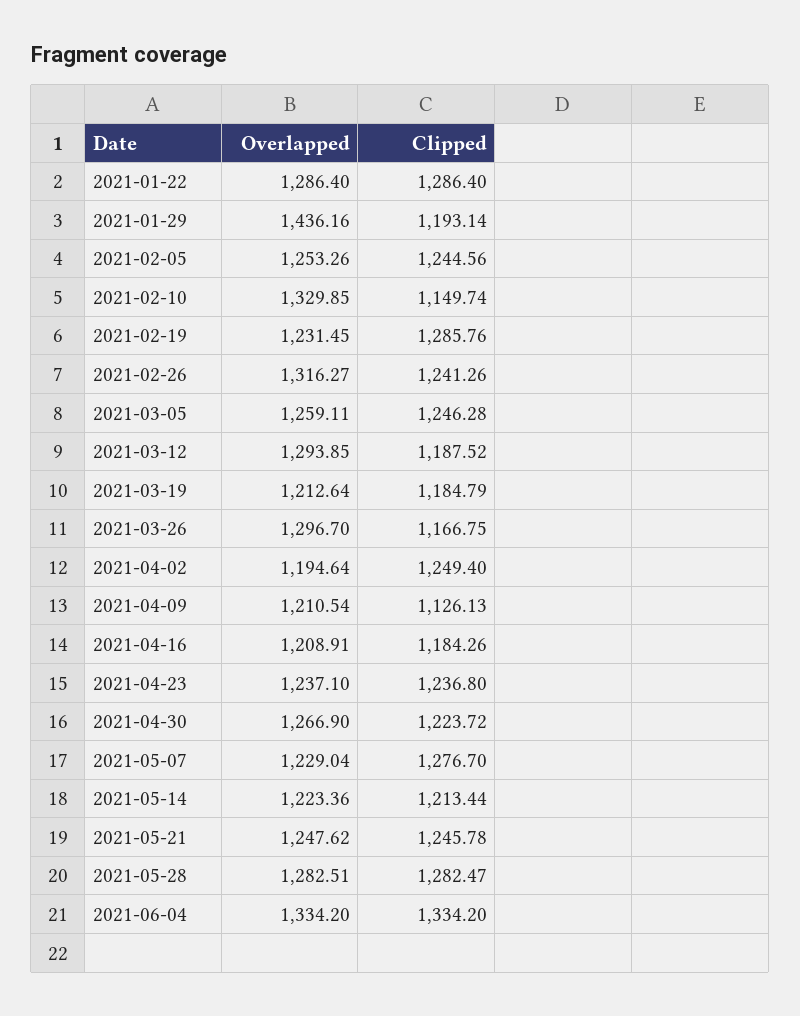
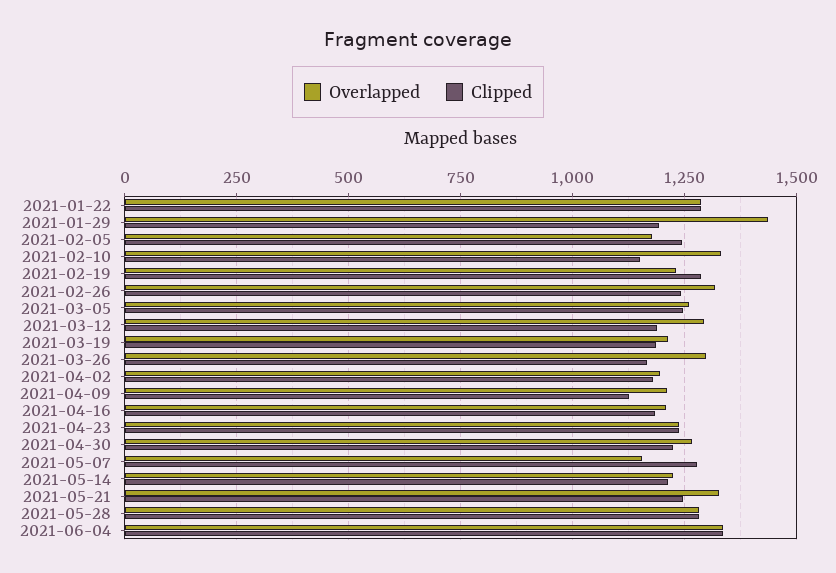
  {
    "Overlapped": {
      "2021-01-22": 1286.4,
      "2021-01-29": 1436.16,
-     "2021-02-05": 1253.26,
+     "2021-02-05": 1175,
      "2021-02-10": 1329.85,
      "2021-02-19": 1231.45,
      "2021-02-26": 1316.27,
      "2021-03-05": 1259.11,
      "2021-03-12": 1293.85,
      "2021-03-19": 1212.64,
      "2021-03-26": 1296.7,
      "2021-04-02": 1194.64,
      "2021-04-09": 1210.54,
      "2021-04-16": 1208.91,
      "2021-04-23": 1237.1,
      "2021-04-30": 1266.9,
-     "2021-05-07": 1229.04,
+     "2021-05-07": 1150,
      "2021-05-14": 1223.36,
-     "2021-05-21": 1247.62,
+     "2021-05-21": 1325,
      "2021-05-28": 1282.51,
      "2021-06-04": 1334.2
    },
    "Clipped": {
      "2021-01-22": 1286.4,
      "2021-01-29": 1193.14,
      "2021-02-05": 1244.56,
      "2021-02-10": 1149.74,
      "2021-02-19": 1285.76,
      "2021-02-26": 1241.26,
      "2021-03-05": 1246.28,
      "2021-03-12": 1187.52,
      "2021-03-19": 1184.79,
      "2021-03-26": 1166.75,
-     "2021-04-02": 1249.4,
+     "2021-04-02": 1175,
      "2021-04-09": 1126.13,
      "2021-04-16": 1184.26,
      "2021-04-23": 1236.8,
      "2021-04-30": 1223.72,
      "2021-05-07": 1276.7,
      "2021-05-14": 1213.44,
      "2021-05-21": 1245.78,
      "2021-05-28": 1282.47,
      "2021-06-04": 1334.2
    }
  }

